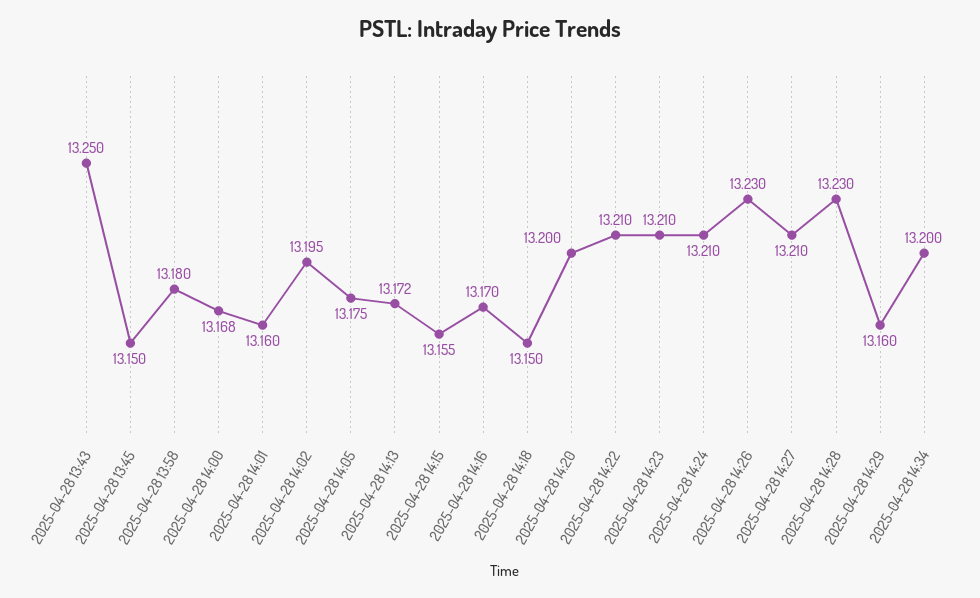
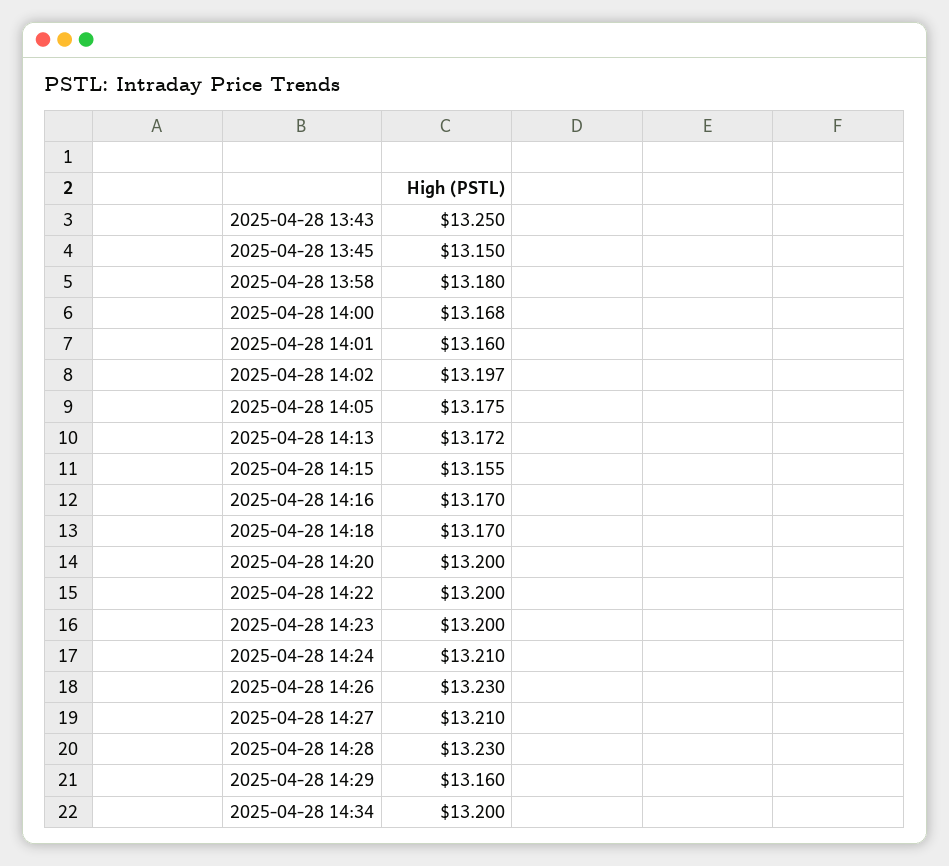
  {
    "2025-04-28 13:43": 13.25,
    "2025-04-28 13:45": 13.15,
    "2025-04-28 13:58": 13.18,
    "2025-04-28 14:00": 13.168,
    "2025-04-28 14:01": 13.16,
-   "2025-04-28 14:02": 13.195,
+   "2025-04-28 14:02": 13.197,
    "2025-04-28 14:05": 13.175,
    "2025-04-28 14:13": 13.172,
    "2025-04-28 14:15": 13.155,
    "2025-04-28 14:16": 13.17,
-   "2025-04-28 14:18": 13.15,
+   "2025-04-28 14:18": 13.17,
    "2025-04-28 14:20": 13.2,
-   "2025-04-28 14:22": 13.21,
+   "2025-04-28 14:22": 13.2,
-   "2025-04-28 14:23": 13.21,
+   "2025-04-28 14:23": 13.2,
    "2025-04-28 14:24": 13.21,
    "2025-04-28 14:26": 13.23,
    "2025-04-28 14:27": 13.21,
    "2025-04-28 14:28": 13.23,
    "2025-04-28 14:29": 13.16,
    "2025-04-28 14:34": 13.2
  }

